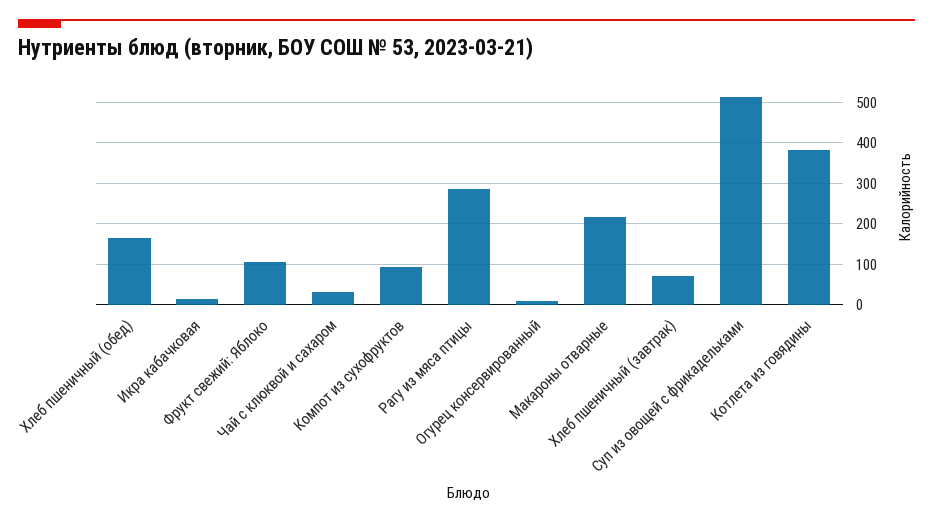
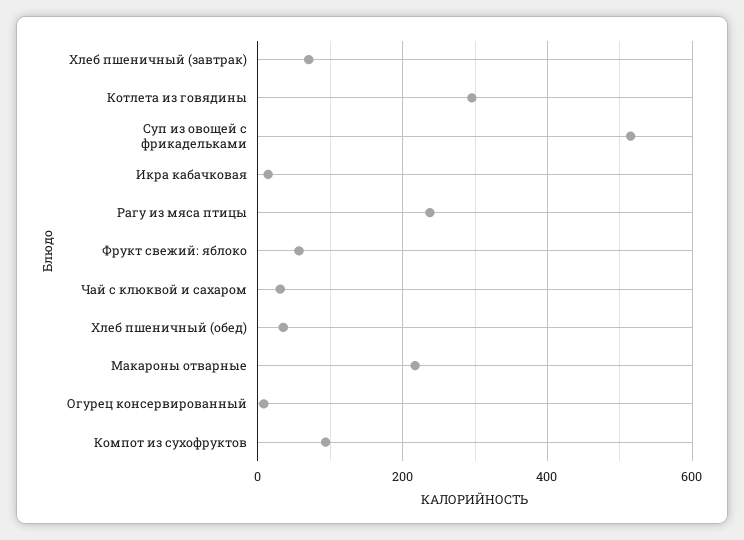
  {
-   "Хлеб пшеничный (обед)": 160,
+   "Хлеб пшеничный (обед)": 40,
    "Икра кабачковая": 20,
-   "Фрукт свежий: Яблоко": 100,
+   "Фрукт свежий: Яблоко": 60,
    "Чай с клюквой и сахаром": 40,
    "Компот из сухофруктов": 100,
-   "Рагу из мяса птицы": 280,
+   "Рагу из мяса птицы": 240,
    "Огурец консервированный": 0,
    "Макароны отварные": 220,
    "Хлеб пшеничный (завтрак)": 80,
    "Суп из овощей с фрикадельками": 520,
-   "Котлета из говядины": 380
+   "Котлета из говядины": 300
  }

